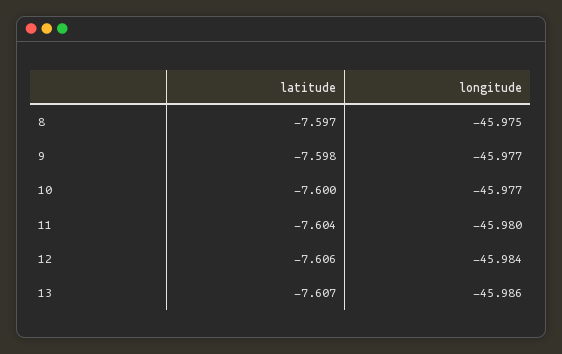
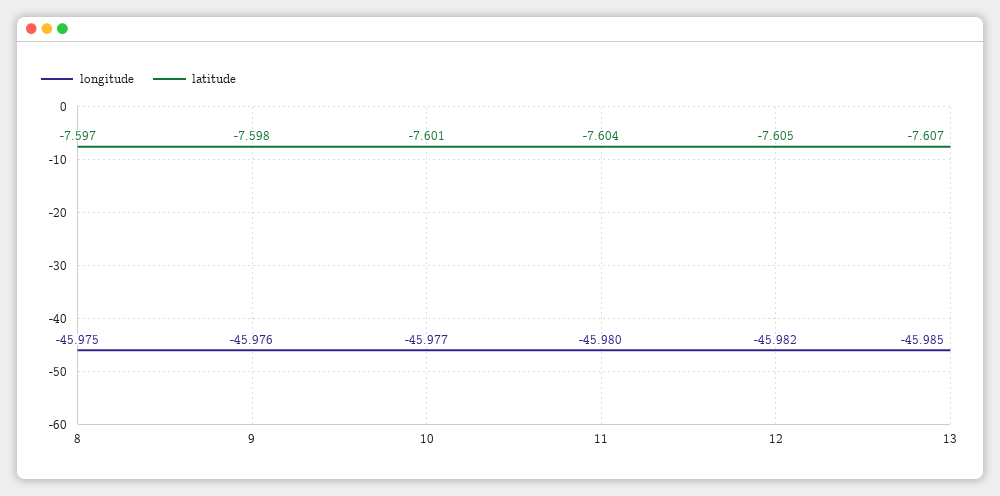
  {
    "latitude": {
      "8": -7.597,
      "9": -7.598,
-     "10": -7.6,
+     "10": -7.601,
      "11": -7.604,
-     "12": -7.606,
+     "12": -7.605,
      "13": -7.607
    },
    "longitude": {
      "8": -45.975,
-     "9": -45.977,
+     "9": -45.976,
      "10": -45.977,
      "11": -45.98,
-     "12": -45.984,
+     "12": -45.982,
-     "13": -45.986
+     "13": -45.985
    }
  }

